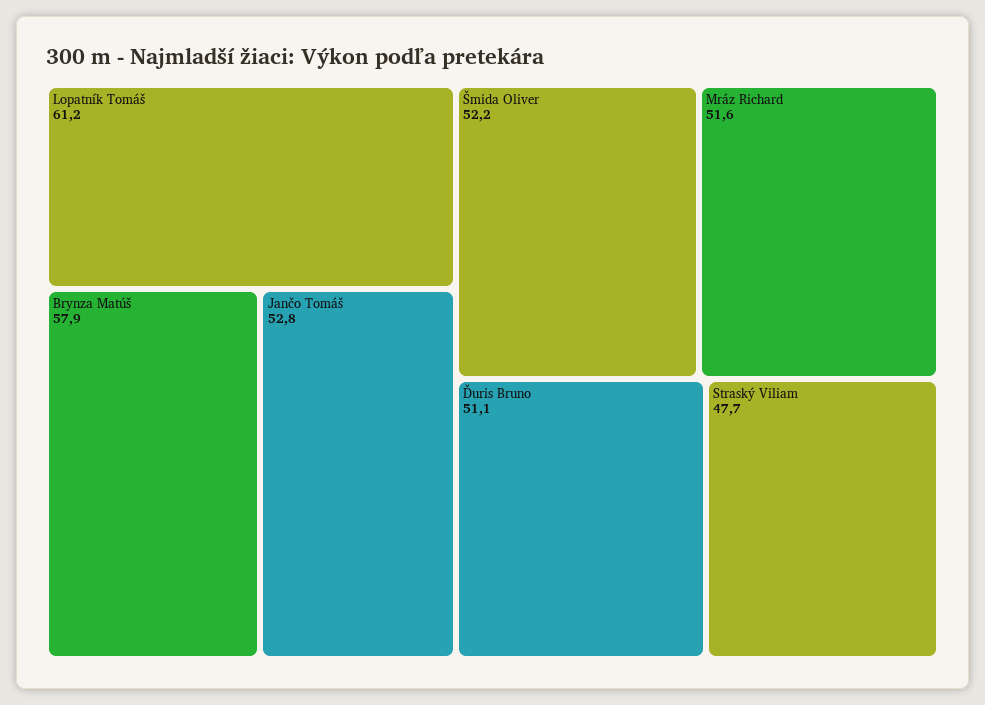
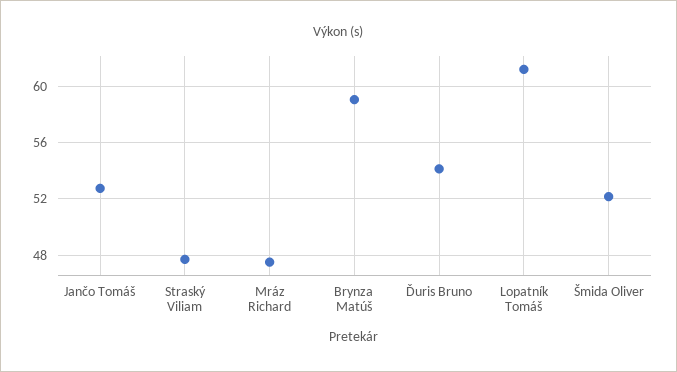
  {
    "Lopatník Tomáš": 61.2,
-   "Brynza Matúš": 57.9,
+   "Brynza Matúš": 59,
    "Jančo Tomáš": 52.8,
    "Šmida Oliver": 52.2,
-   "Mráz Richard": 51.6,
+   "Mráz Richard": 47.5,
-   "Ďuris Bruno": 51.1,
+   "Ďuris Bruno": 54,
    "Straský Viliam": 47.7
  }

